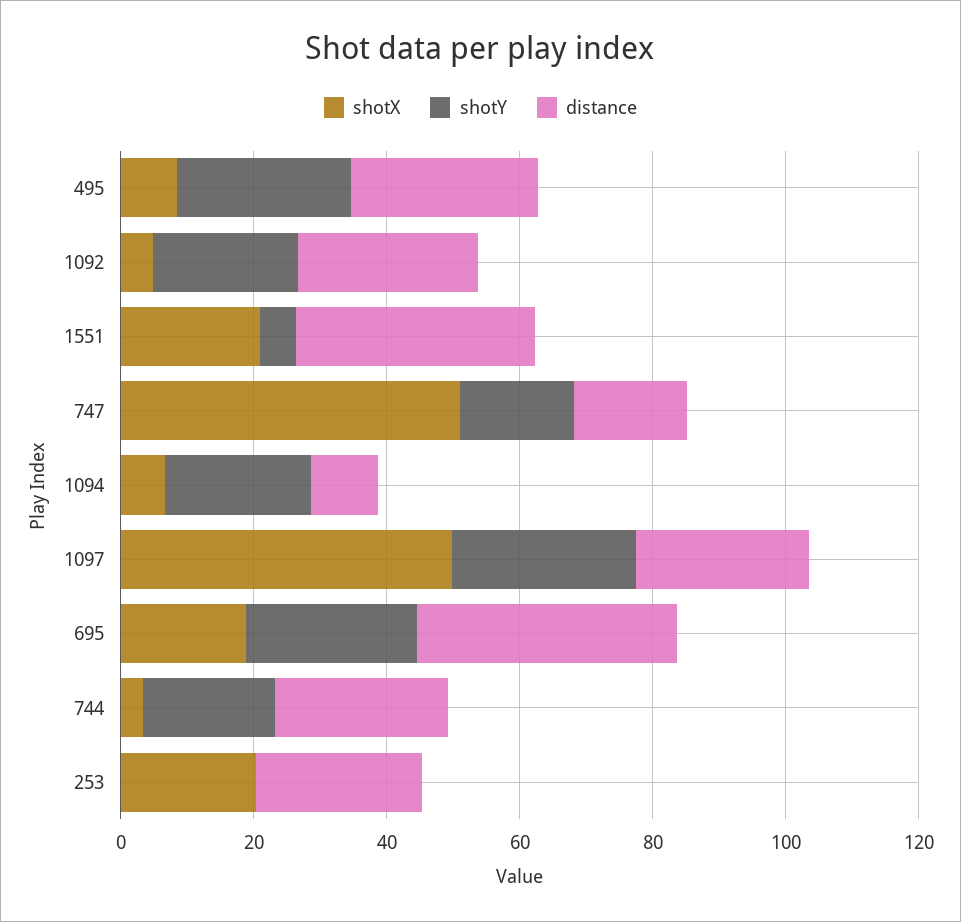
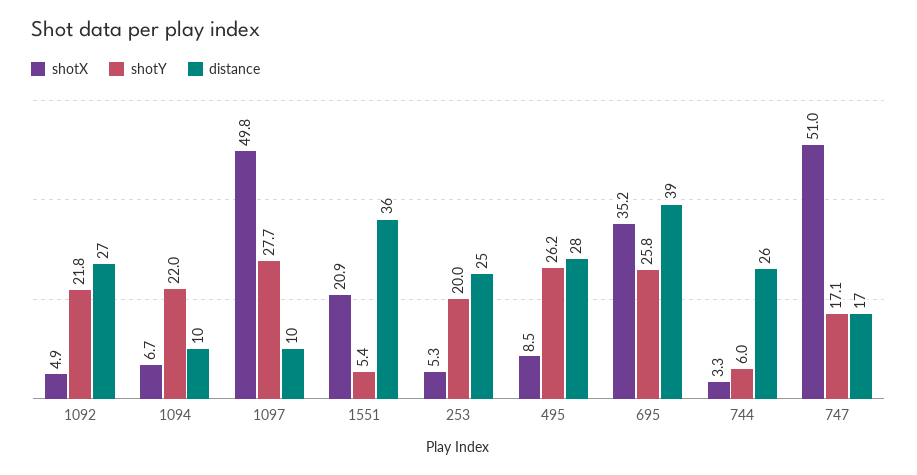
  {
    "shotX": {
      "495": 8.5,
      "1092": 4.9,
      "1551": 20.9,
      "747": 51,
      "1094": 6.7,
      "1097": 49.8,
-     "695": 20,
+     "695": 35.2,
      "744": 3.3,
-     "253": 20
+     "253": 5.3
    },
    "shotY": {
      "495": 26.2,
      "1092": 21.8,
      "1551": 5.4,
      "747": 17.1,
      "1094": 22,
      "1097": 27.7,
      "695": 25.8,
-     "744": 20,
+     "744": 6,
-     "253": 0
+     "253": 20
    },
    "distance": {
      "495": 28,
      "1092": 27,
      "1551": 36,
      "747": 17,
      "1094": 10,
-     "1097": 25,
+     "1097": 10,
      "695": 39,
      "744": 26,
      "253": 25
    }
  }

